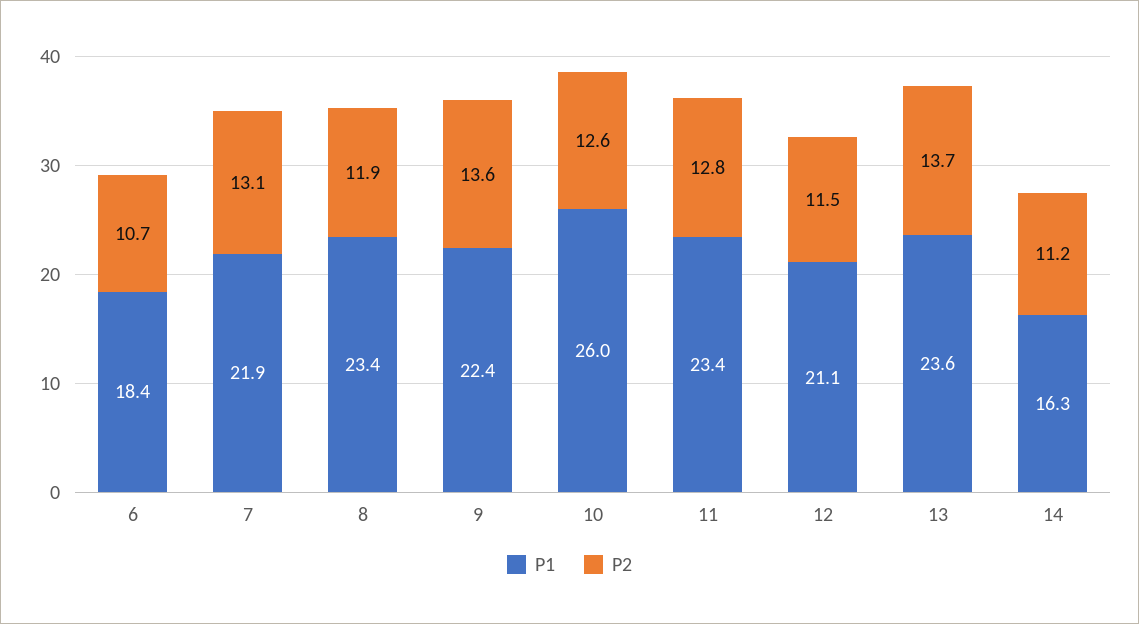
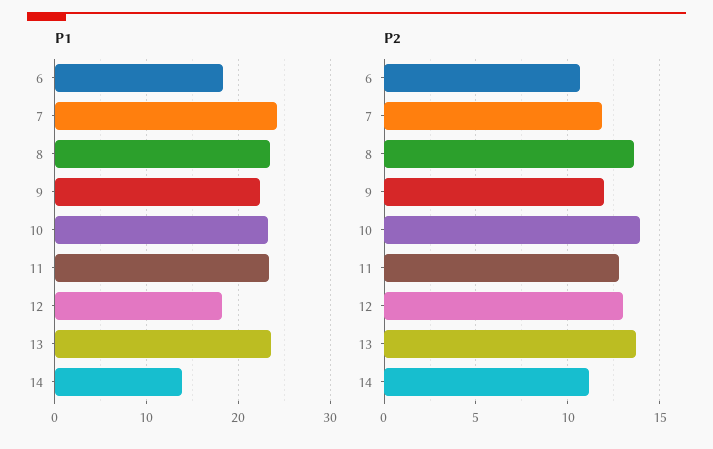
  {
    "P1": {
      "6": 18.4,
-     "7": 21.9,
+     "7": 24,
      "8": 23.4,
      "9": 22.4,
-     "10": 26,
+     "10": 23,
      "11": 23.4,
-     "12": 21.1,
+     "12": 18,
      "13": 23.6,
-     "14": 16.3
+     "14": 14
    },
    "P2": {
      "6": 10.7,
-     "7": 13.1,
+     "7": 12,
-     "8": 11.9,
+     "8": 13.5,
-     "9": 13.6,
+     "9": 12,
-     "10": 12.6,
+     "10": 14,
      "11": 12.8,
-     "12": 11.5,
+     "12": 13,
      "13": 13.7,
      "14": 11.2
    }
  }

